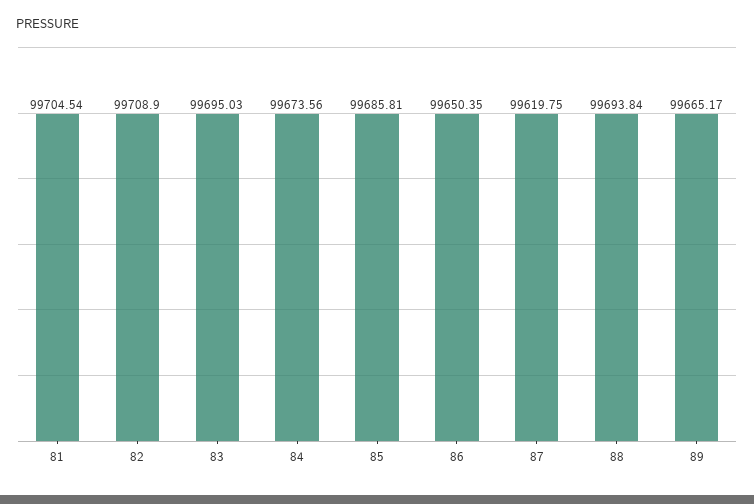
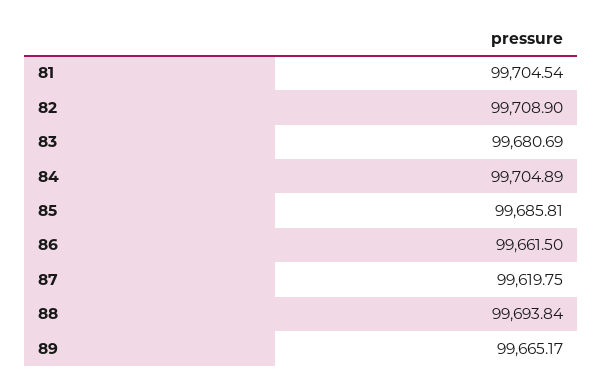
  {
    "81": 99704.54,
    "82": 99708.9,
-   "83": 99695.03,
+   "83": 99680.69,
-   "84": 99673.56,
+   "84": 99704.89,
    "85": 99685.81,
-   "86": 99650.35,
+   "86": 99661.5,
    "87": 99619.75,
    "88": 99693.84,
    "89": 99665.17
  }

